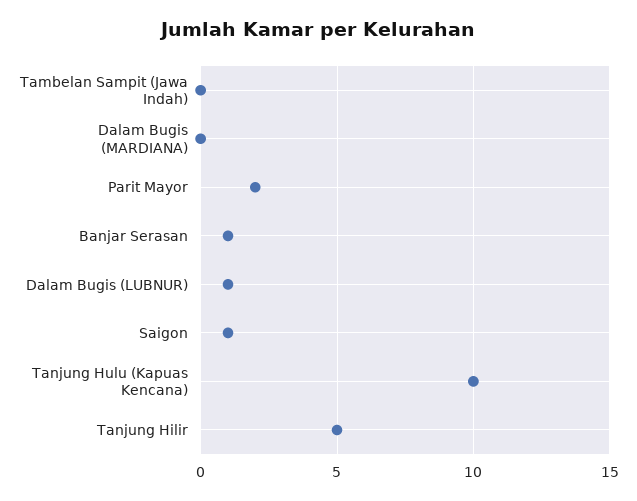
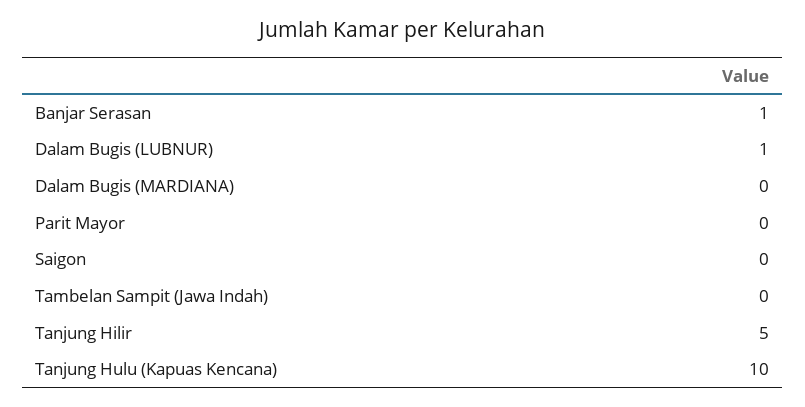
  {
    "Tambelan Sampit (Jawa Indah)": 0,
    "Dalam Bugis (MARDIANA)": 0,
-   "Parit Mayor": 2,
+   "Parit Mayor": 0,
    "Banjar Serasan": 1,
    "Dalam Bugis (LUBNUR)": 1,
-   "Saigon": 1,
+   "Saigon": 0,
    "Tanjung Hulu (Kapuas Kencana)": 10,
    "Tanjung Hilir": 5
  }

